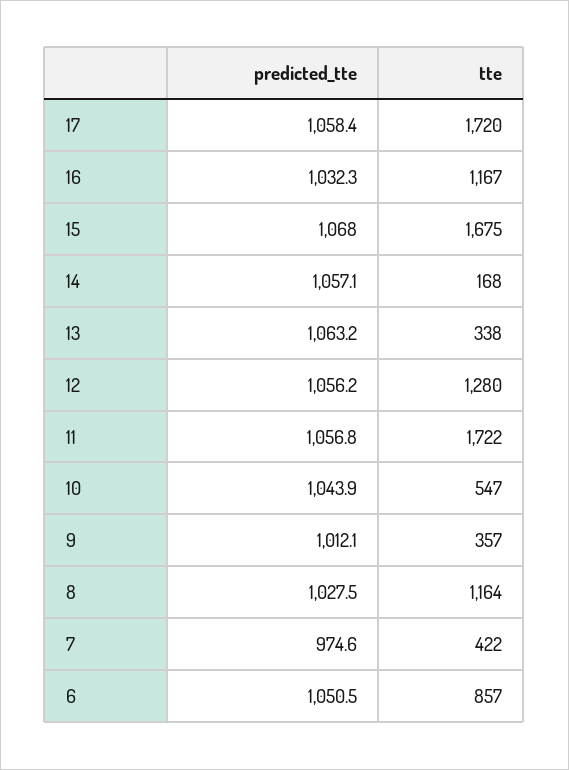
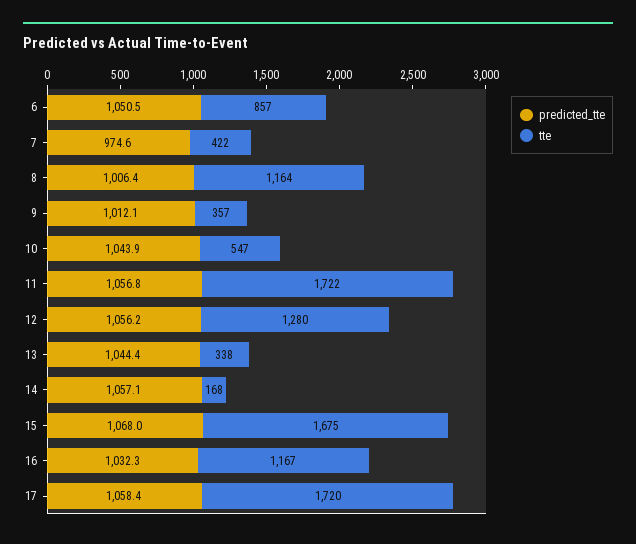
  {
    "predicted_tte": {
      "17": 1058.4,
      "16": 1032.3,
      "15": 1068,
      "14": 1057.1,
-     "13": 1063.2,
+     "13": 1044.4,
      "12": 1056.2,
      "11": 1056.8,
      "10": 1043.9,
      "9": 1012.1,
-     "8": 1027.5,
+     "8": 1006.4,
      "7": 974.6,
      "6": 1050.5
    },
    "tte": {
      "17": 1720,
      "16": 1167,
      "15": 1675,
      "14": 168,
      "13": 338,
      "12": 1280,
      "11": 1722,
      "10": 547,
      "9": 357,
      "8": 1164,
      "7": 422,
      "6": 857
    }
  }

